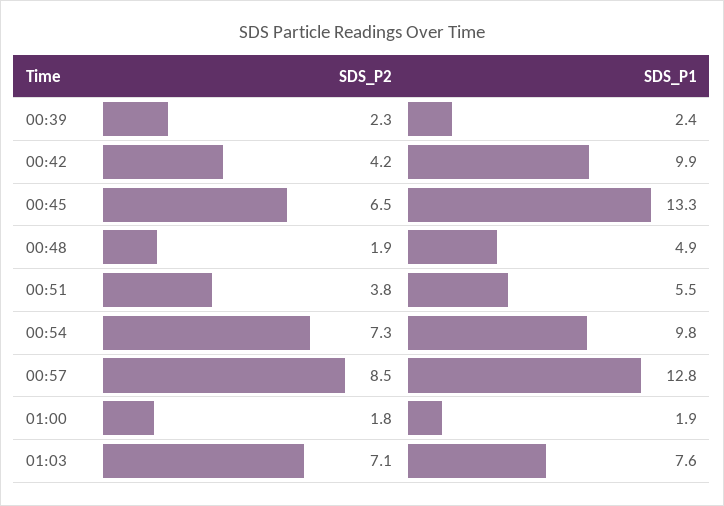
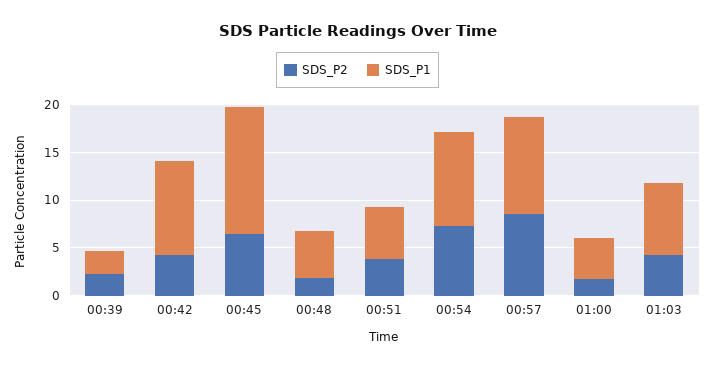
  {
    "SDS_P2": {
      "00:39": 2.3,
      "00:42": 4.2,
      "00:45": 6.5,
      "00:48": 1.9,
      "00:51": 3.8,
      "00:54": 7.3,
      "00:57": 8.5,
      "01:00": 1.8,
-     "01:03": 7.1
+     "01:03": 4
    },
    "SDS_P1": {
      "00:39": 2.4,
      "00:42": 9.9,
      "00:45": 13.3,
      "00:48": 4.9,
      "00:51": 5.5,
      "00:54": 9.8,
-     "00:57": 12.8,
+     "00:57": 10,
-     "01:00": 1.9,
+     "01:00": 4,
      "01:03": 7.6
    }
  }

